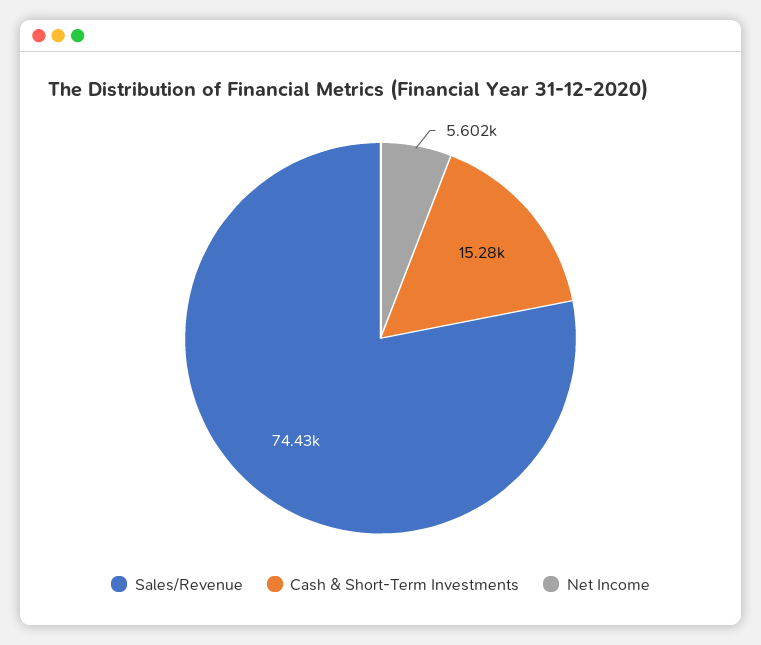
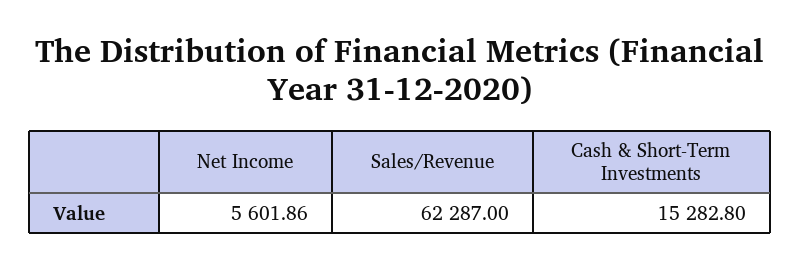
  {
-   "Sales/Revenue": 74430,
+   "Sales/Revenue": 62287,
    "Cash & Short-Term Investments": 15282.8,
    "Net Income": 5601.86
  }

